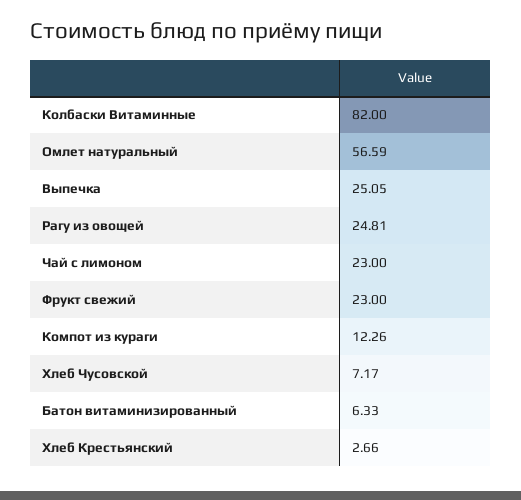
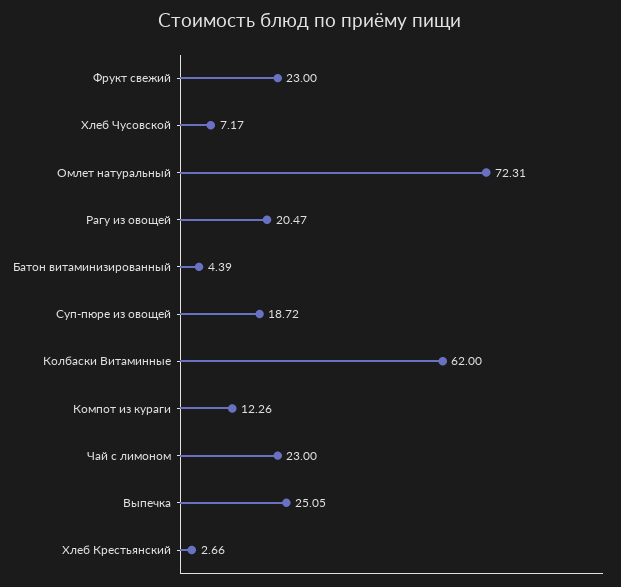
  {
-   "Колбаски Витаминные": 82,
+   "Колбаски Витаминные": 62,
-   "Омлет натуральный": 56.59,
+   "Омлет натуральный": 72.31,
    "Выпечка": 25.05,
-   "Рагу из овощей": 24.81,
+   "Рагу из овощей": 20.47,
    "Чай с лимоном": 23,
    "Фрукт свежий": 23,
    "Компот из кураги": 12.26,
    "Хлеб Чусовской": 7.17,
-   "Батон витаминизированный": 6.33,
+   "Батон витаминизированный": 4.39,
-   "Хлеб Крестьянский": 2.66
+   "Хлеб Крестьянский": 2.66,
+   "Суп-пюре из овощей": 18.72
  }

